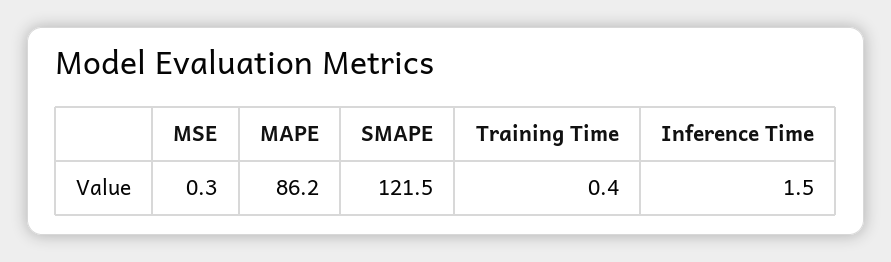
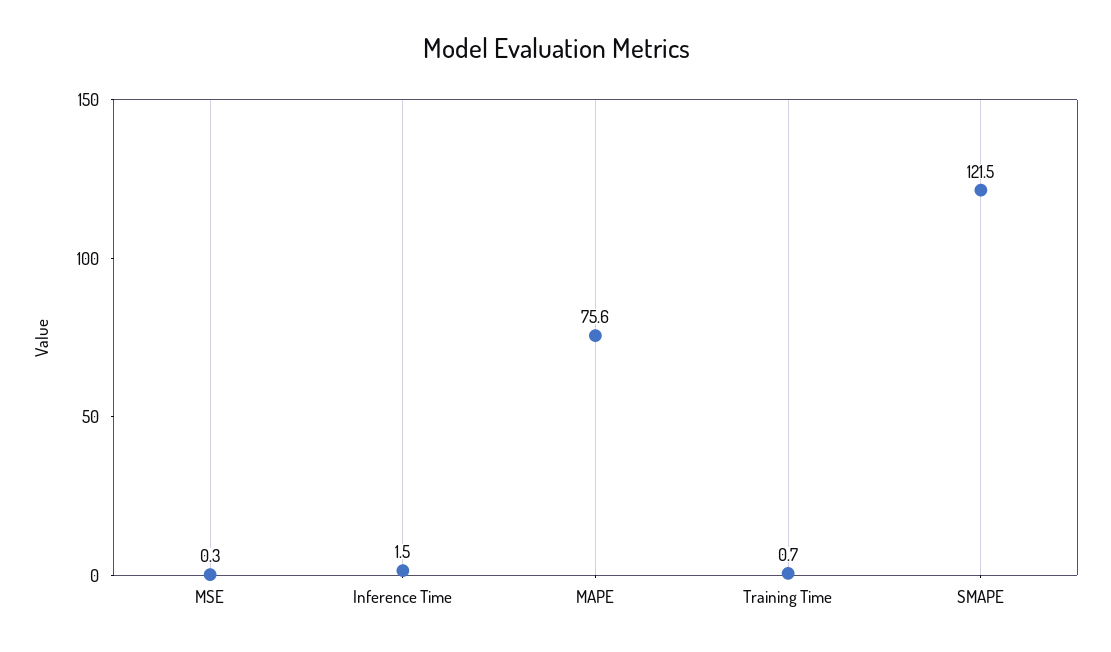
  {
    "MSE": 0.3,
-   "MAPE": 86.2,
+   "MAPE": 75.6,
    "SMAPE": 121.5,
-   "Training Time": 0.4,
+   "Training Time": 0.7,
    "Inference Time": 1.5
  }

